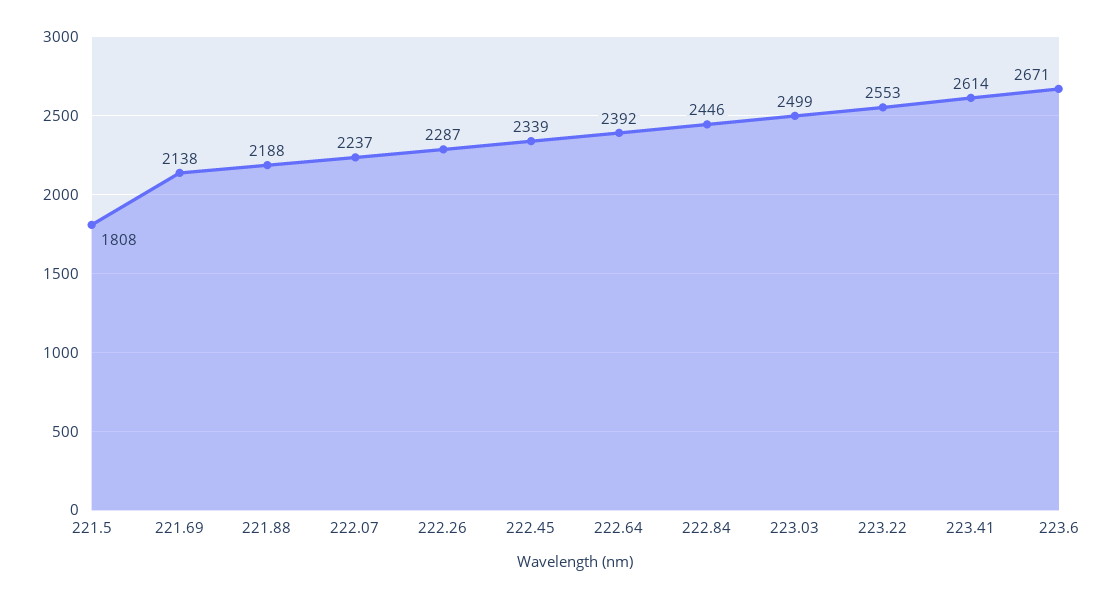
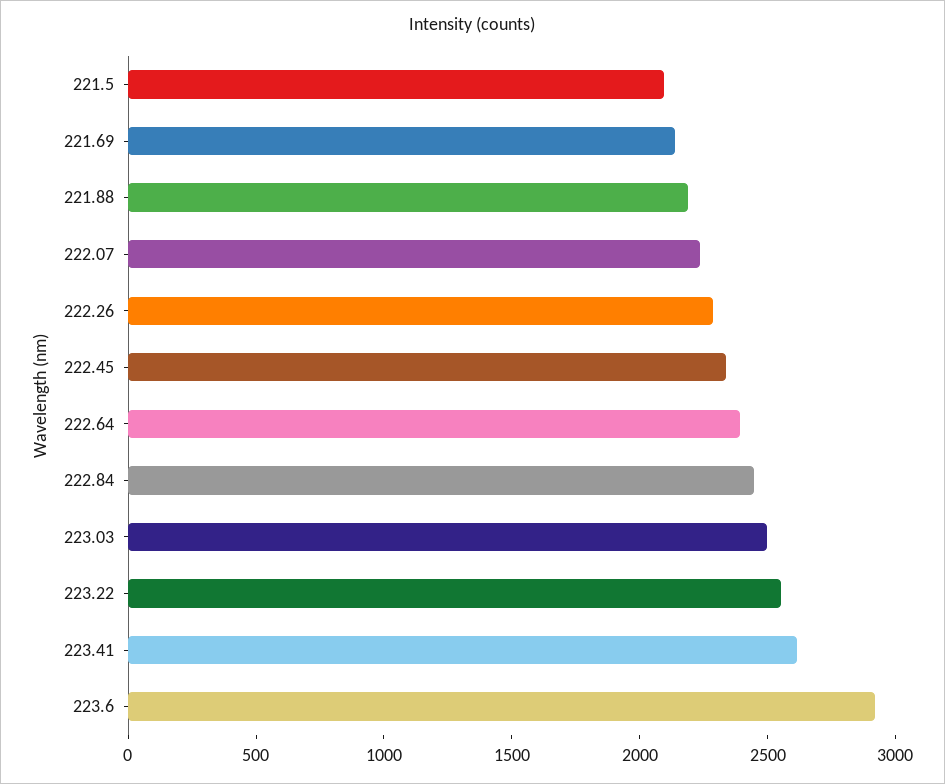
  {
-   "221.5": 1808,
+   "221.5": 2100,
    "221.69": 2138,
    "221.88": 2188,
    "222.07": 2237,
    "222.26": 2287,
    "222.45": 2339,
    "222.64": 2392,
    "222.84": 2446,
    "223.03": 2499,
    "223.22": 2553,
    "223.41": 2614,
-   "223.6": 2671
+   "223.6": 2900
  }

